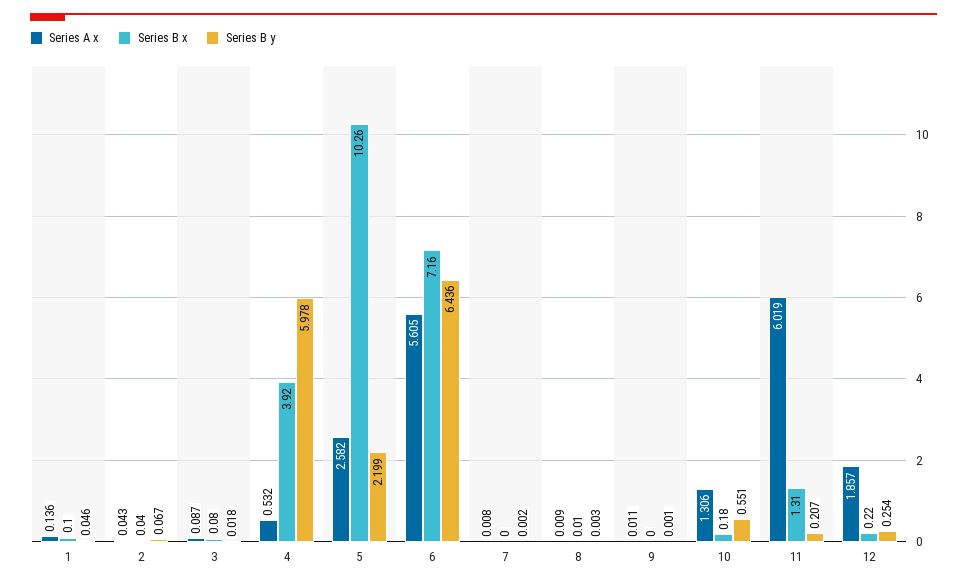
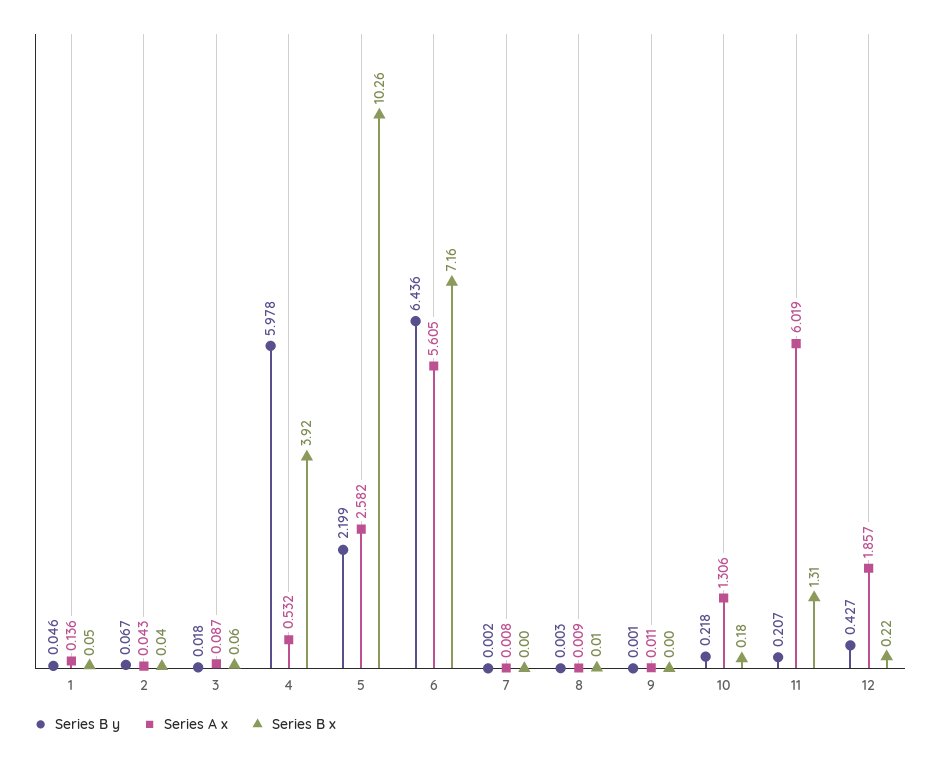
  {
    "Series A x": {
      "1": 0.136,
      "2": 0.043,
      "3": 0.087,
      "4": 0.532,
      "5": 2.582,
      "6": 5.605,
      "7": 0.008,
      "8": 0.009,
      "9": 0.011,
      "10": 1.306,
      "11": 6.019,
      "12": 1.857
    },
    "Series B x": {
-     "1": 0.1,
+     "1": 0.05,
      "2": 0.04,
-     "3": 0.08,
+     "3": 0.06,
      "4": 3.92,
      "5": 10.26,
      "6": 7.16,
      "7": 0,
      "8": 0.01,
      "9": 0,
      "10": 0.18,
      "11": 1.31,
      "12": 0.22
    },
    "Series B y": {
      "1": 0.046,
      "2": 0.067,
      "3": 0.018,
      "4": 5.978,
      "5": 2.199,
      "6": 6.436,
      "7": 0.002,
      "8": 0.003,
      "9": 0.001,
-     "10": 0.551,
+     "10": 0.218,
      "11": 0.207,
-     "12": 0.254
+     "12": 0.427
    }
  }

